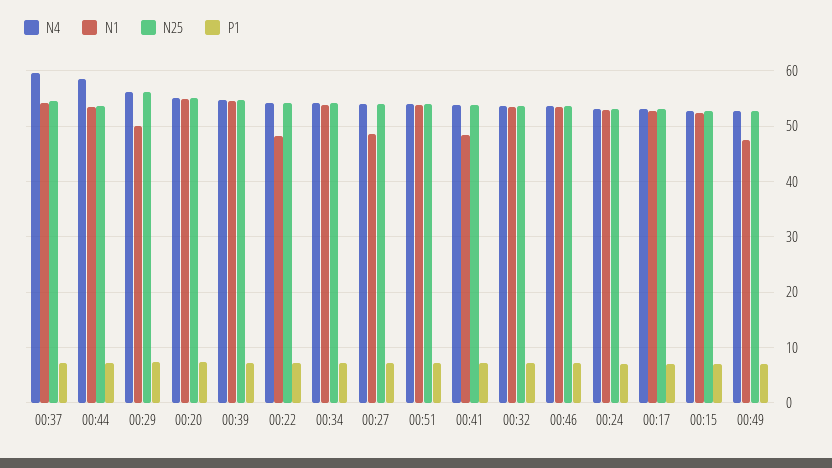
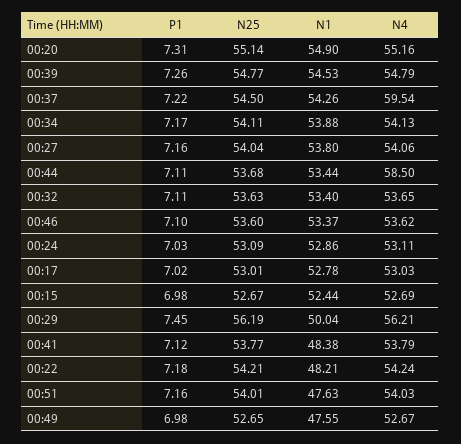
  {
    "N4": {
      "00:37": 59.54,
      "00:44": 58.5,
      "00:29": 56.21,
      "00:20": 55.16,
      "00:39": 54.79,
      "00:22": 54.24,
      "00:34": 54.13,
      "00:27": 54.06,
      "00:51": 54.03,
      "00:41": 53.79,
      "00:32": 53.65,
      "00:46": 53.62,
      "00:24": 53.11,
      "00:17": 53.03,
      "00:15": 52.69,
      "00:49": 52.67
    },
    "N1": {
      "00:37": 54.26,
      "00:44": 53.44,
      "00:29": 50.04,
      "00:20": 54.9,
      "00:39": 54.53,
      "00:22": 48.21,
      "00:34": 53.88,
-     "00:27": 48,
+     "00:27": 53.8,
-     "00:51": 54,
+     "00:51": 47.63,
      "00:41": 48.38,
      "00:32": 53.4,
      "00:46": 53.37,
      "00:24": 52.86,
      "00:17": 52.78,
      "00:15": 52.44,
      "00:49": 47.55
    },
    "N25": {
      "00:37": 54.5,
      "00:44": 53.68,
      "00:29": 56.19,
      "00:20": 55.14,
      "00:39": 54.77,
      "00:22": 54.21,
      "00:34": 54.11,
      "00:27": 54.04,
      "00:51": 54.01,
      "00:41": 53.77,
      "00:32": 53.63,
      "00:46": 53.6,
      "00:24": 53.09,
      "00:17": 53.01,
      "00:15": 52.67,
      "00:49": 52.65
    },
    "P1": {
      "00:37": 7.22,
      "00:44": 7.11,
      "00:29": 7.45,
      "00:20": 7.31,
      "00:39": 7.26,
      "00:22": 7.18,
      "00:34": 7.17,
      "00:27": 7.16,
      "00:51": 7.16,
      "00:41": 7.12,
      "00:32": 7.11,
      "00:46": 7.1,
      "00:24": 7.03,
      "00:17": 7.02,
      "00:15": 6.98,
      "00:49": 6.98
    }
  }

